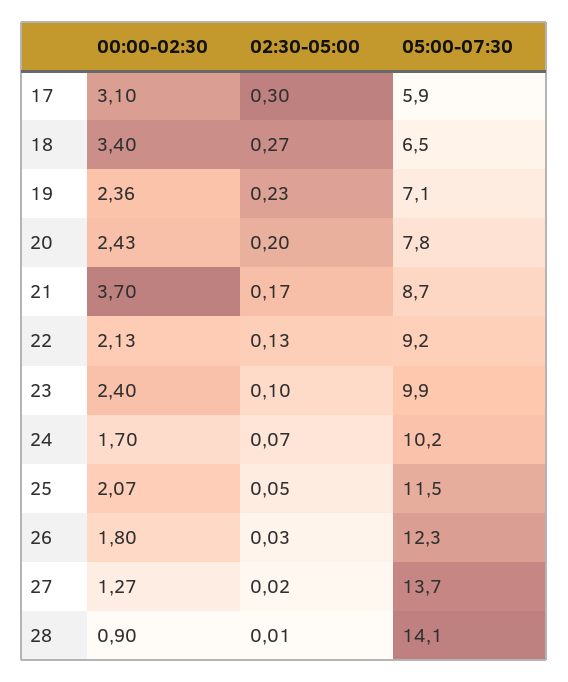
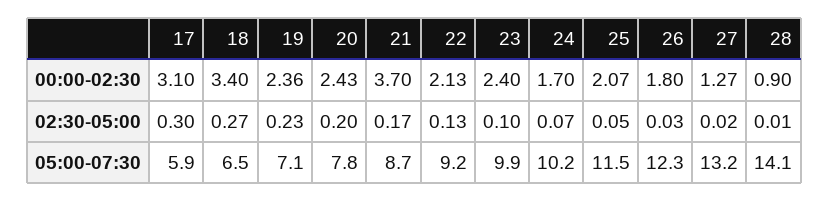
  {
    "00:00-02:30": {
      "17": 3.1,
      "18": 3.4,
      "19": 2.36,
      "20": 2.43,
      "21": 3.7,
      "22": 2.13,
      "23": 2.4,
      "24": 1.7,
      "25": 2.07,
      "26": 1.8,
      "27": 1.27,
      "28": 0.9
    },
    "02:30-05:00": {
      "17": 0.3,
      "18": 0.27,
      "19": 0.23,
      "20": 0.2,
      "21": 0.17,
      "22": 0.13,
      "23": 0.1,
      "24": 0.07,
      "25": 0.05,
      "26": 0.03,
      "27": 0.02,
      "28": 0.01
    },
    "05:00-07:30": {
      "17": 5.9,
      "18": 6.5,
      "19": 7.1,
      "20": 7.8,
      "21": 8.7,
      "22": 9.2,
      "23": 9.9,
      "24": 10.2,
      "25": 11.5,
      "26": 12.3,
-     "27": 13.7,
+     "27": 13.2,
      "28": 14.1
    }
  }

